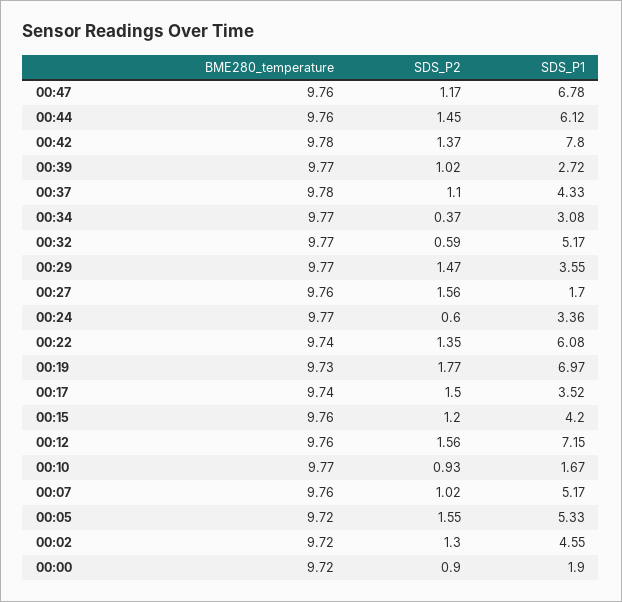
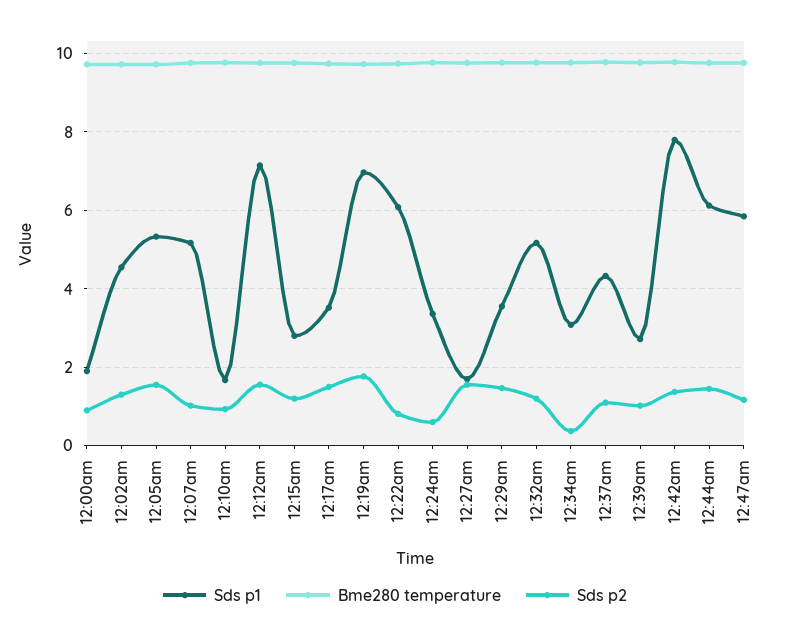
  {
    "BME280_temperature": {
      "00:47": 9.76,
      "00:44": 9.76,
      "00:42": 9.78,
      "00:39": 9.77,
      "00:37": 9.78,
      "00:34": 9.77,
      "00:32": 9.77,
      "00:29": 9.77,
      "00:27": 9.76,
      "00:24": 9.77,
      "00:22": 9.74,
      "00:19": 9.73,
      "00:17": 9.74,
      "00:15": 9.76,
      "00:12": 9.76,
      "00:10": 9.77,
      "00:07": 9.76,
      "00:05": 9.72,
      "00:02": 9.72,
      "00:00": 9.72
    },
    "SDS_P2": {
      "00:47": 1.17,
      "00:44": 1.45,
      "00:42": 1.37,
      "00:39": 1.02,
      "00:37": 1.1,
      "00:34": 0.37,
-     "00:32": 0.59,
+     "00:32": 1.2,
      "00:29": 1.47,
      "00:27": 1.56,
      "00:24": 0.6,
-     "00:22": 1.35,
+     "00:22": 0.8,
      "00:19": 1.77,
      "00:17": 1.5,
      "00:15": 1.2,
      "00:12": 1.56,
      "00:10": 0.93,
      "00:07": 1.02,
      "00:05": 1.55,
      "00:02": 1.3,
      "00:00": 0.9
    },
    "SDS_P1": {
-     "00:47": 6.78,
+     "00:47": 5.8,
      "00:44": 6.12,
      "00:42": 7.8,
      "00:39": 2.72,
      "00:37": 4.33,
      "00:34": 3.08,
      "00:32": 5.17,
      "00:29": 3.55,
      "00:27": 1.7,
      "00:24": 3.36,
      "00:22": 6.08,
      "00:19": 6.97,
      "00:17": 3.52,
-     "00:15": 4.2,
+     "00:15": 2.8,
      "00:12": 7.15,
      "00:10": 1.67,
      "00:07": 5.17,
      "00:05": 5.33,
      "00:02": 4.55,
      "00:00": 1.9
    }
  }

